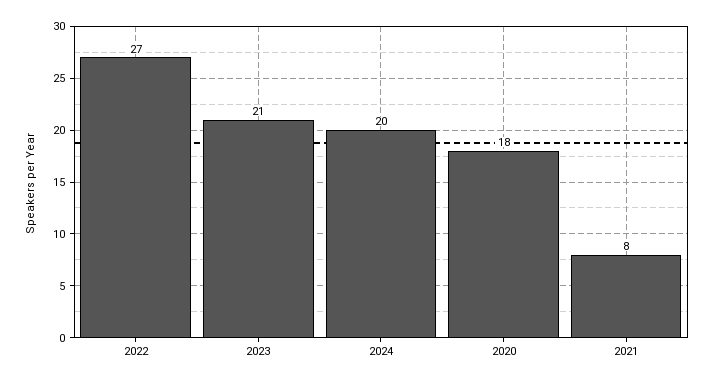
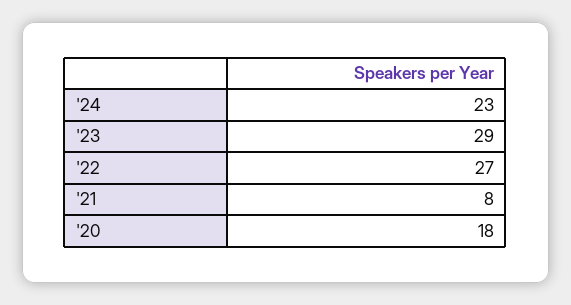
  {
    "2022": 27,
-   "2023": 21,
+   "2023": 29,
-   "2024": 20,
+   "2024": 23,
    "2020": 18,
    "2021": 8
  }

